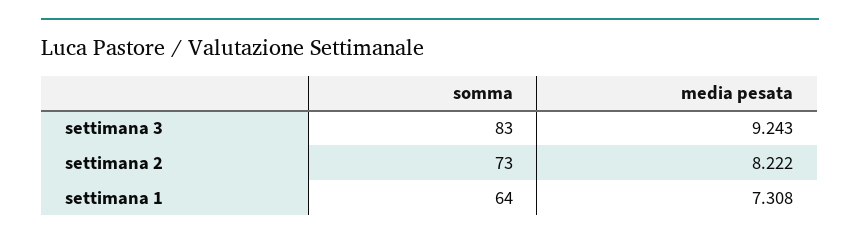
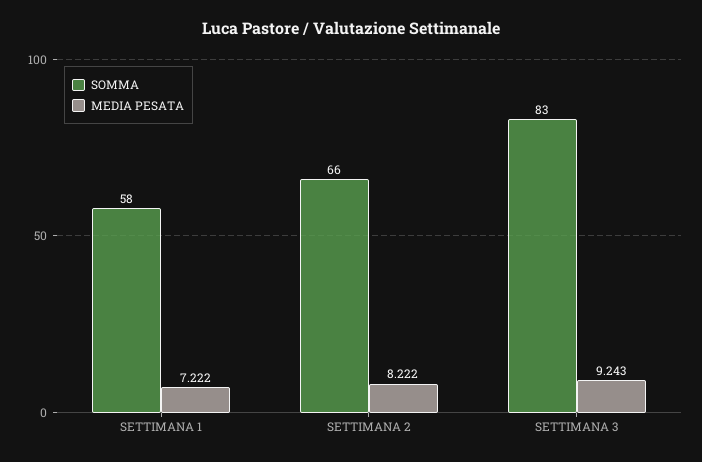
  {
    "somma": {
      "settimana 3": 83,
-     "settimana 2": 73,
+     "settimana 2": 66,
-     "settimana 1": 64
+     "settimana 1": 58
    },
    "media pesata": {
      "settimana 3": 9.243,
      "settimana 2": 8.222,
-     "settimana 1": 7.308
+     "settimana 1": 7.222
    }
  }

